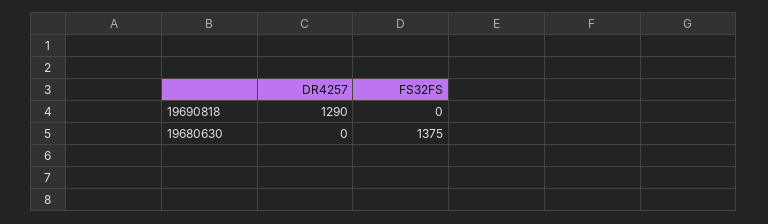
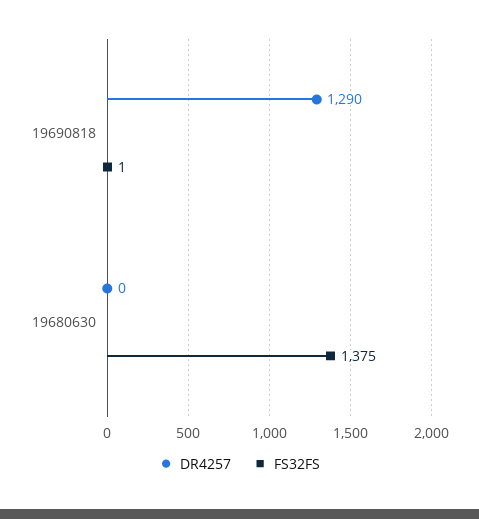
  {
    "DR4257": {
      "19690818": 1290,
      "19680630": 0
    },
    "FS32FS": {
-     "19690818": 0,
+     "19690818": 1,
      "19680630": 1375
    }
  }

